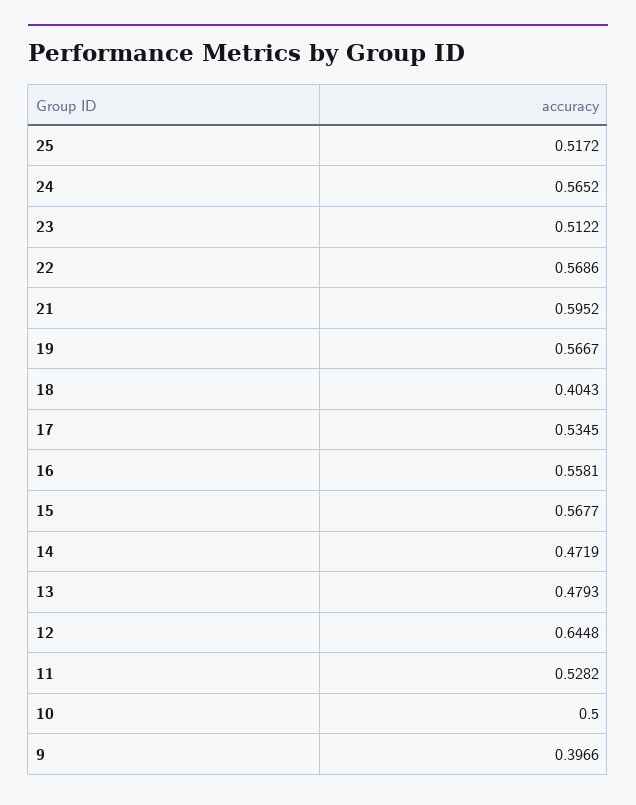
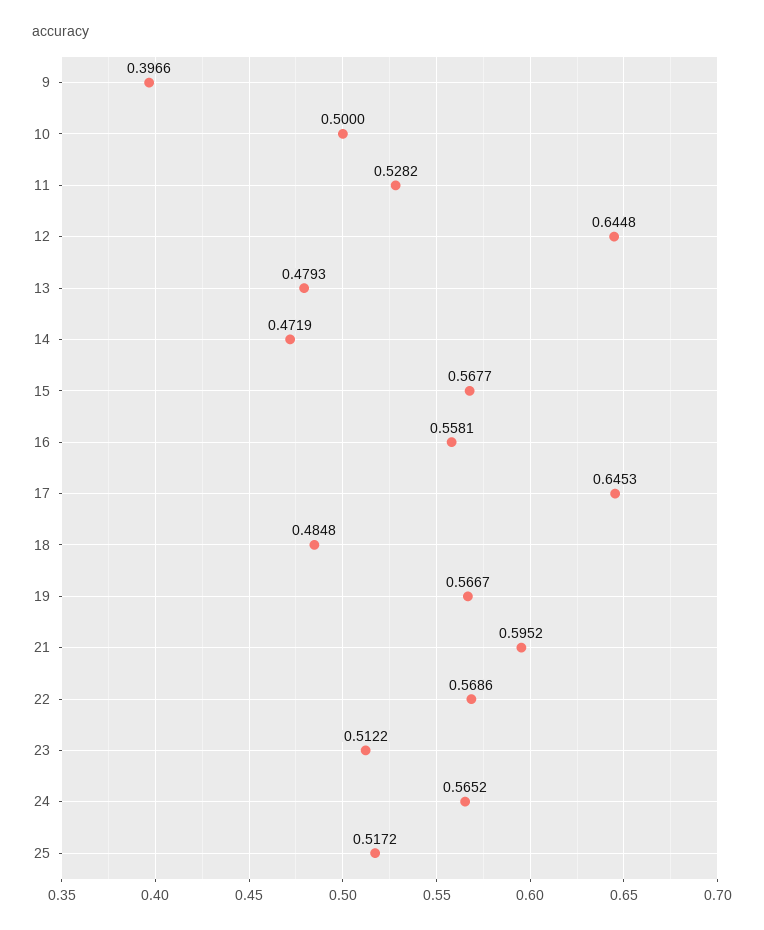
  {
    "25": 0.5172,
    "24": 0.5652,
    "23": 0.5122,
    "22": 0.5686,
    "21": 0.5952,
    "19": 0.5667,
-   "18": 0.4043,
+   "18": 0.4848,
-   "17": 0.5345,
+   "17": 0.6453,
    "16": 0.5581,
    "15": 0.5677,
    "14": 0.4719,
    "13": 0.4793,
    "12": 0.6448,
    "11": 0.5282,
    "10": 0.5,
    "9": 0.3966
  }

